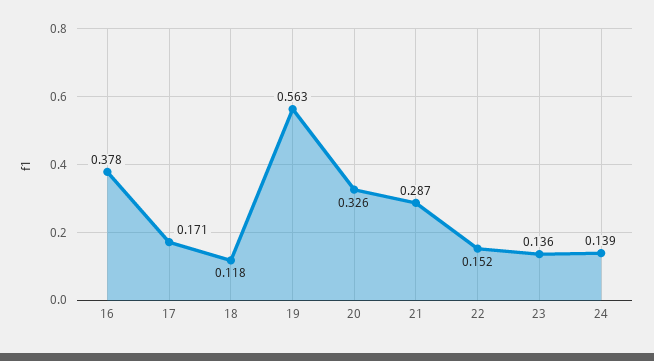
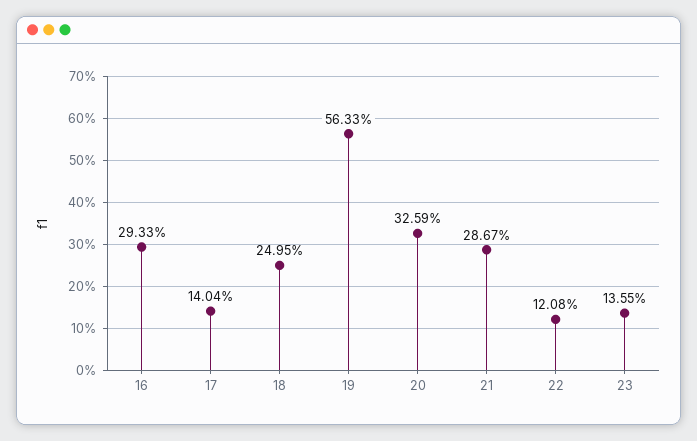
  {
-   "16": 0.378,
+   "16": 0.2933,
-   "17": 0.171,
+   "17": 0.1404,
-   "18": 0.118,
+   "18": 0.2495,
    "19": 0.5633,
    "20": 0.3259,
    "21": 0.2867,
-   "22": 0.152,
+   "22": 0.1208,
-   "23": 0.1355,
+   "23": 0.1355
-   "24": 0.139
  }

